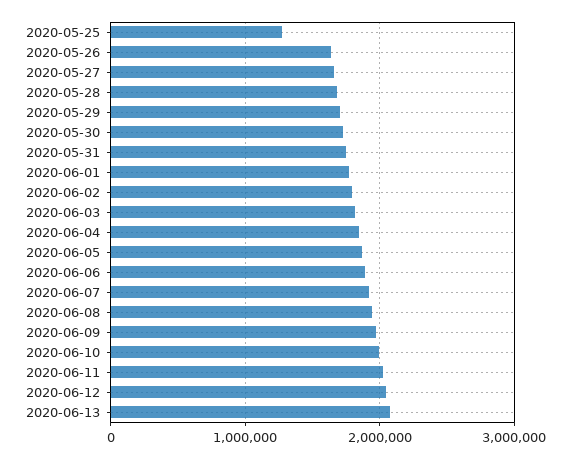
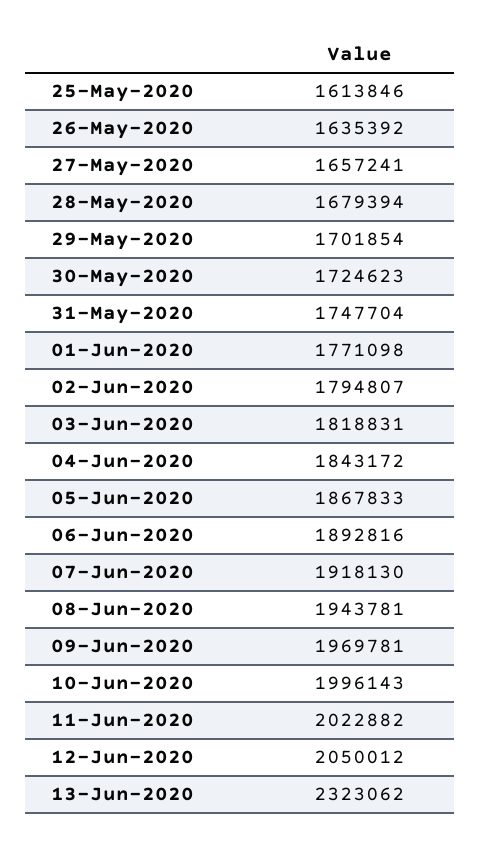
  {
-   "2020-05-25": 1300000,
+   "2020-05-25": 1613846,
    "2020-05-26": 1635392,
    "2020-05-27": 1657241,
    "2020-05-28": 1679394,
    "2020-05-29": 1701854,
    "2020-05-30": 1724623,
    "2020-05-31": 1747704,
    "2020-06-01": 1771098,
    "2020-06-02": 1794807,
    "2020-06-03": 1818831,
    "2020-06-04": 1843172,
    "2020-06-05": 1867833,
    "2020-06-06": 1892816,
    "2020-06-07": 1918130,
    "2020-06-08": 1943781,
    "2020-06-09": 1969781,
    "2020-06-10": 1996143,
    "2020-06-11": 2022882,
    "2020-06-12": 2050012,
-   "2020-06-13": 2100000
+   "2020-06-13": 2323062
  }

